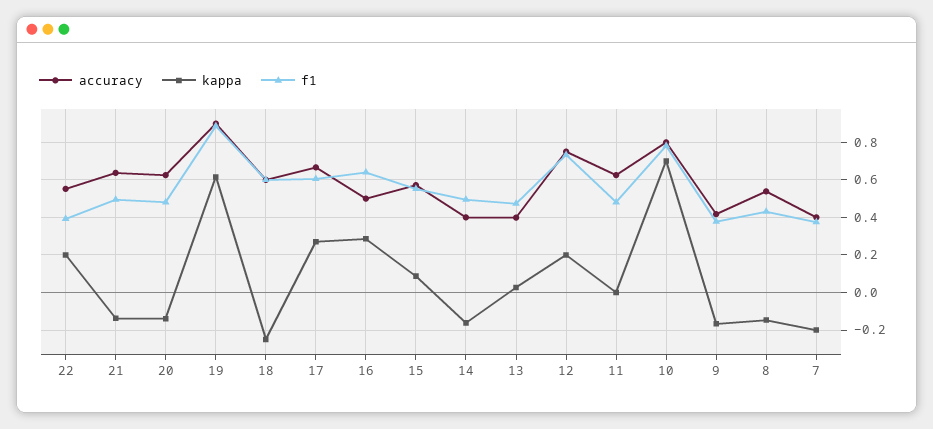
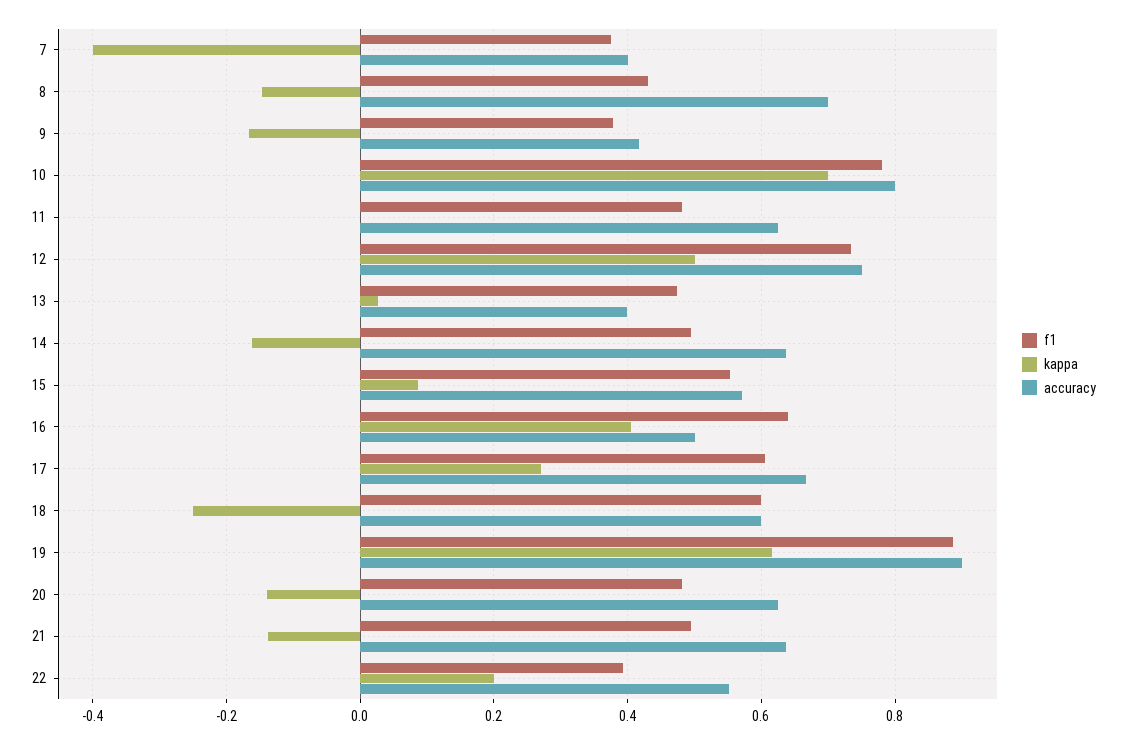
  {
    "accuracy": {
      "22": 0.56,
      "21": 0.64,
      "20": 0.62,
      "19": 0.9,
      "18": 0.6,
      "17": 0.66,
      "16": 0.5,
      "15": 0.58,
-     "14": 0.4,
+     "14": 0.64,
      "13": 0.4,
      "12": 0.76,
      "11": 0.62,
      "10": 0.8,
      "9": 0.42,
-     "8": 0.55,
+     "8": 0.7,
      "7": 0.4
    },
    "kappa": {
      "22": 0.2,
      "21": -0.14,
      "20": -0.14,
      "19": 0.62,
      "18": -0.26,
      "17": 0.28,
-     "16": 0.3,
+     "16": 0.4,
      "15": 0.08,
      "14": -0.16,
      "13": 0.02,
-     "12": 0.2,
+     "12": 0.5,
      "11": 0,
      "10": 0.7,
      "9": -0.16,
      "8": -0.14,
-     "7": -0.2
+     "7": -0.4
    },
    "f1": {
      "22": 0.4,
      "21": 0.5,
      "20": 0.48,
      "19": 0.88,
      "18": 0.6,
      "17": 0.6,
      "16": 0.64,
      "15": 0.56,
      "14": 0.5,
      "13": 0.48,
      "12": 0.74,
      "11": 0.48,
      "10": 0.78,
      "9": 0.38,
      "8": 0.44,
      "7": 0.38
    }
  }

